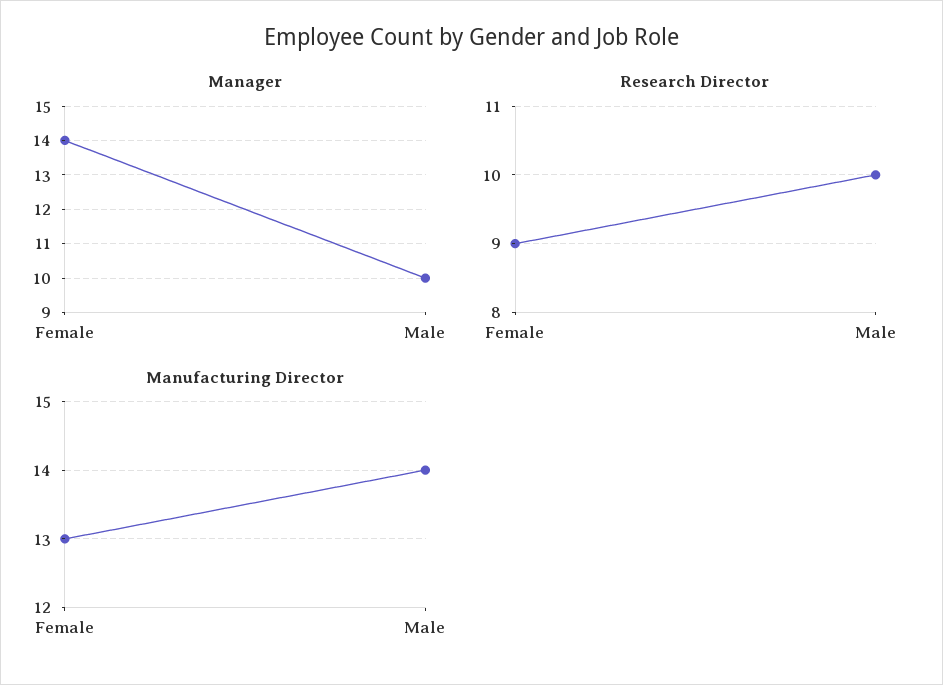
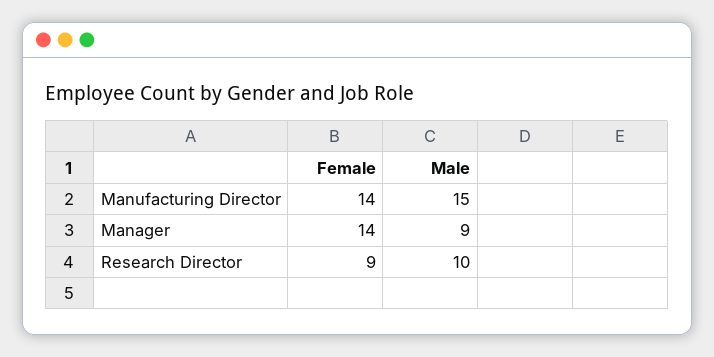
  {
    "Manager": {
      "Female": 14,
-     "Male": 10
+     "Male": 9
    },
    "Research Director": {
      "Female": 9,
      "Male": 10
    },
    "Manufacturing Director": {
-     "Female": 13,
+     "Female": 14,
-     "Male": 14
+     "Male": 15
    }
  }

